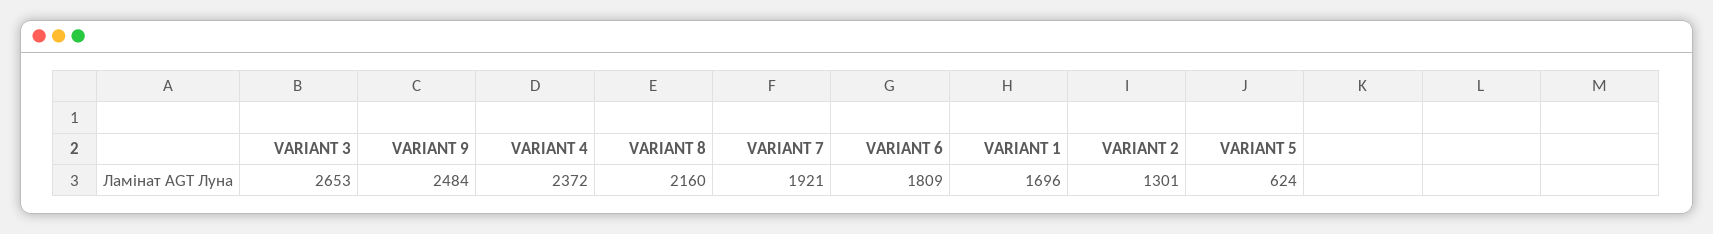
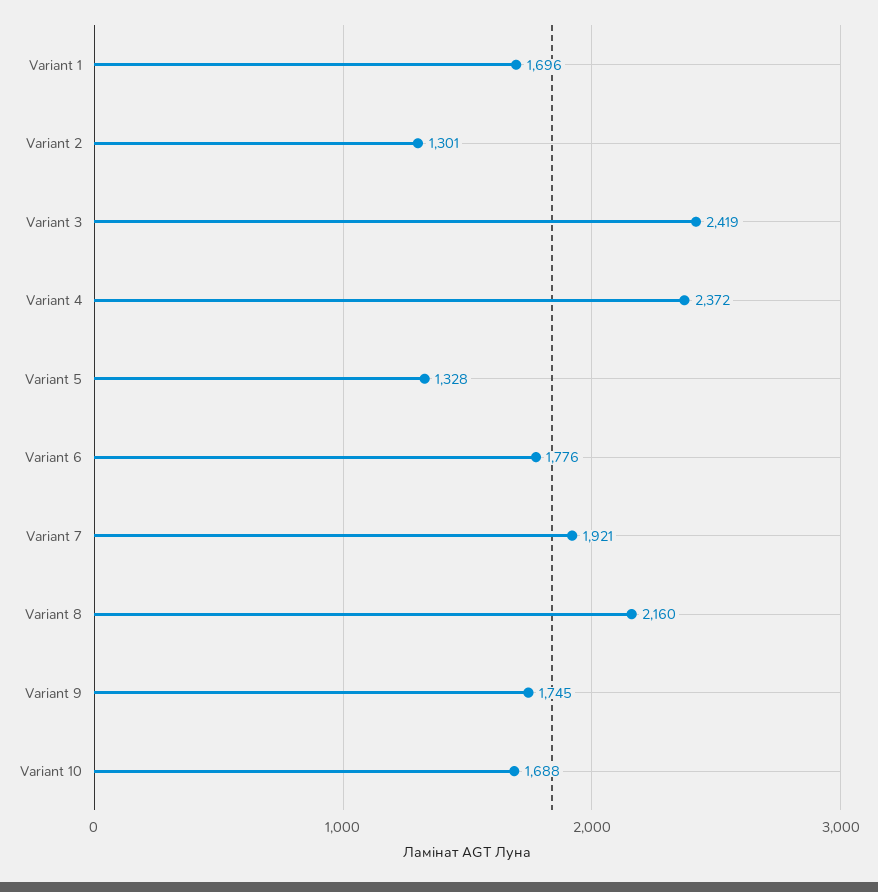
  {
-   "VARIANT 3": 2653,
+   "VARIANT 3": 2419,
-   "VARIANT 9": 2484,
+   "VARIANT 9": 1745,
    "VARIANT 4": 2372,
    "VARIANT 8": 2160,
    "VARIANT 7": 1921,
-   "VARIANT 6": 1809,
+   "VARIANT 6": 1776,
    "VARIANT 1": 1696,
    "VARIANT 2": 1301,
-   "VARIANT 5": 624
+   "VARIANT 5": 1328,
+   "Variant 10": 1688
  }

